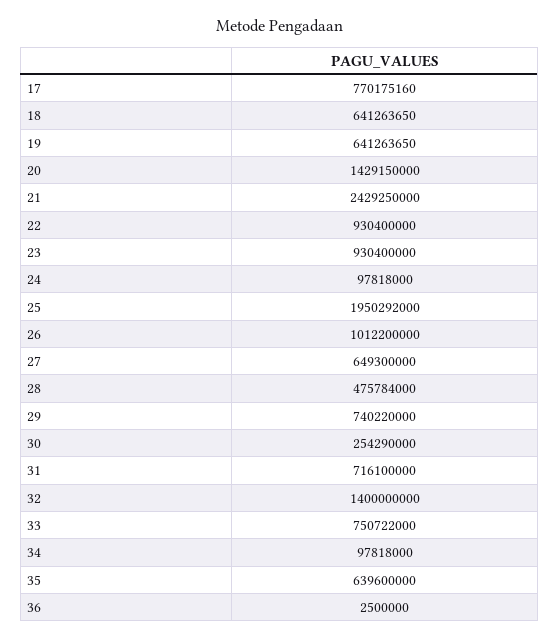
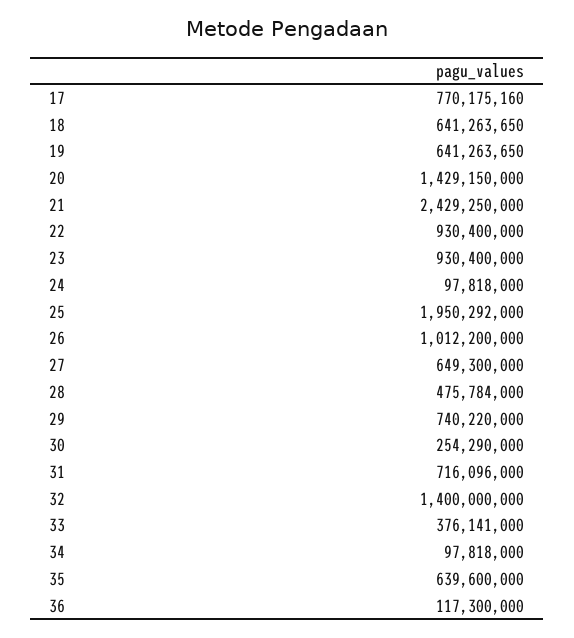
  {
    "17": 770175160,
    "18": 641263650,
    "19": 641263650,
    "20": 1429150000,
    "21": 2429250000,
    "22": 930400000,
    "23": 930400000,
    "24": 97818000,
    "25": 1950292000,
    "26": 1012200000,
    "27": 649300000,
    "28": 475784000,
    "29": 740220000,
    "30": 254290000,
-   "31": 716100000,
+   "31": 716096000,
    "32": 1400000000,
-   "33": 750722000,
+   "33": 376141000,
    "34": 97818000,
    "35": 639600000,
-   "36": 2500000
+   "36": 117300000
  }

